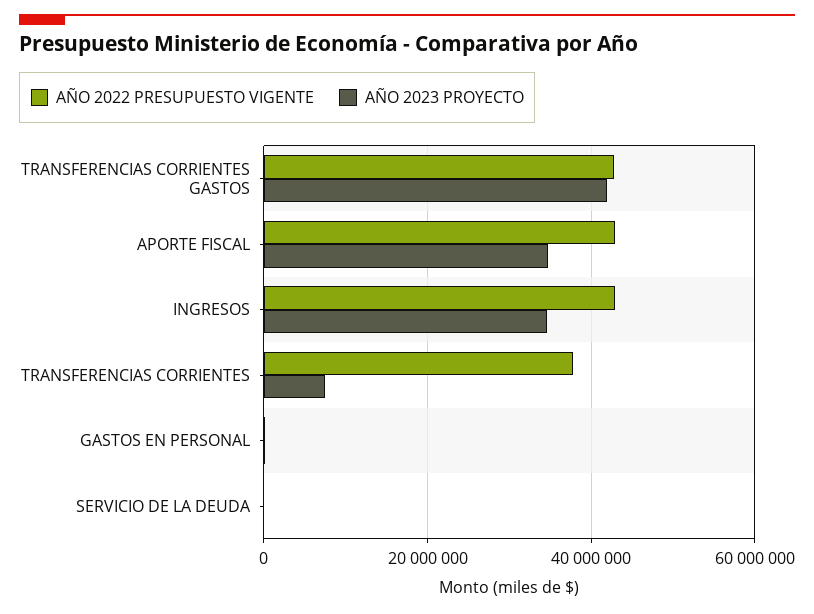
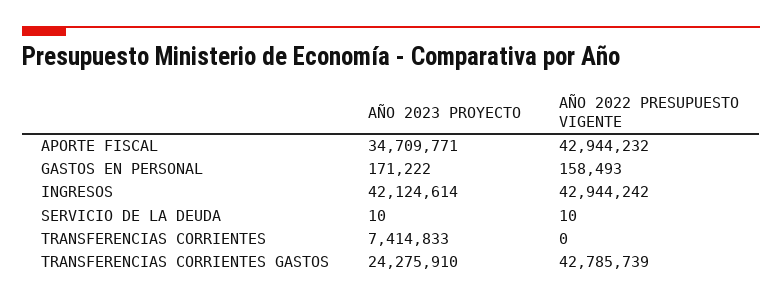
  {
    "AÑO 2022 PRESUPUESTO VIGENTE": {
      "TRANSFERENCIAS CORRIENTES GASTOS": 42785739,
      "APORTE FISCAL": 42944232,
      "INGRESOS": 42944242,
-     "TRANSFERENCIAS CORRIENTES": 38000000,
+     "TRANSFERENCIAS CORRIENTES": 0,
      "GASTOS EN PERSONAL": 158493,
      "SERVICIO DE LA DEUDA": 10
    },
    "AÑO 2023 PROYECTO": {
-     "TRANSFERENCIAS CORRIENTES GASTOS": 42000000,
+     "TRANSFERENCIAS CORRIENTES GASTOS": 24275910,
      "APORTE FISCAL": 34709771,
-     "INGRESOS": 34000000,
+     "INGRESOS": 42124614,
      "TRANSFERENCIAS CORRIENTES": 7414833,
      "GASTOS EN PERSONAL": 171222,
      "SERVICIO DE LA DEUDA": 10
    }
  }

